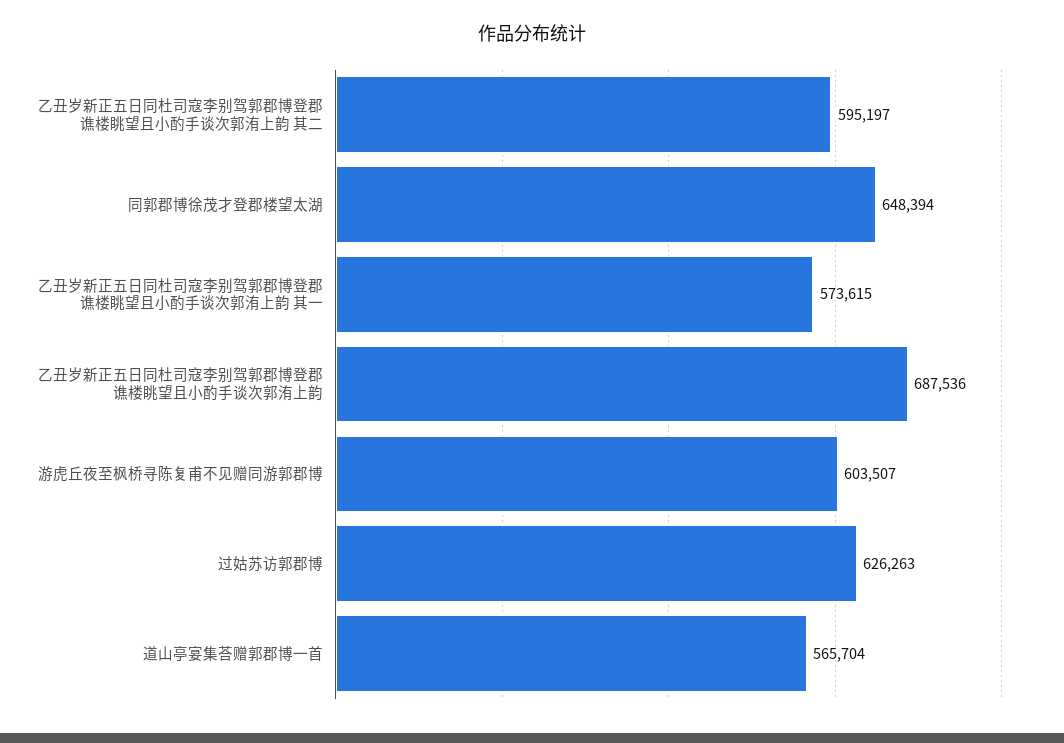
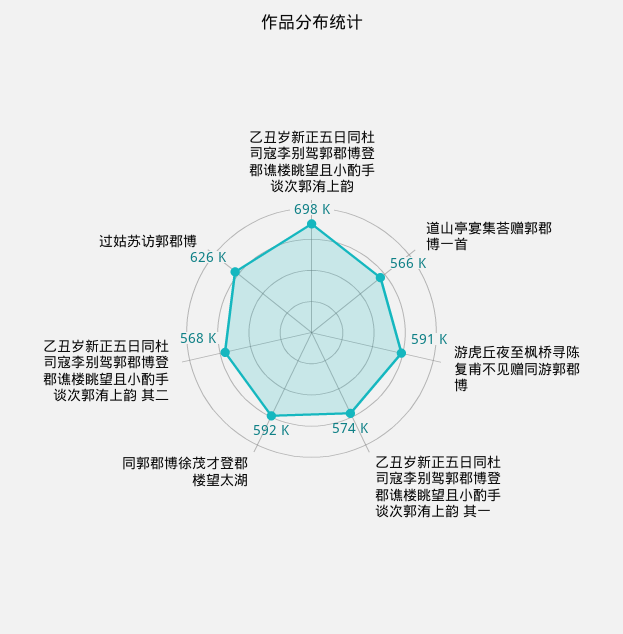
  {
-   "乙丑岁新正五日同杜司寇李别驾郭郡博登郡谯楼眺望且小酌手谈次郭洧上韵 其二": 595197,
+   "乙丑岁新正五日同杜司寇李别驾郭郡博登郡谯楼眺望且小酌手谈次郭洧上韵 其二": 568000,
-   "同郭郡博徐茂才登郡楼望太湖": 648394,
+   "同郭郡博徐茂才登郡楼望太湖": 592000,
    "乙丑岁新正五日同杜司寇李别驾郭郡博登郡谯楼眺望且小酌手谈次郭洧上韵 其一": 573615,
-   "乙丑岁新正五日同杜司寇李别驾郭郡博登郡谯楼眺望且小酌手谈次郭洧上韵": 687536,
+   "乙丑岁新正五日同杜司寇李别驾郭郡博登郡谯楼眺望且小酌手谈次郭洧上韵": 698000,
-   "游虎丘夜至枫桥寻陈复甫不见赠同游郭郡博": 603507,
+   "游虎丘夜至枫桥寻陈复甫不见赠同游郭郡博": 591000,
    "过姑苏访郭郡博": 626263,
    "道山亭宴集荅赠郭郡博一首": 565704
  }

